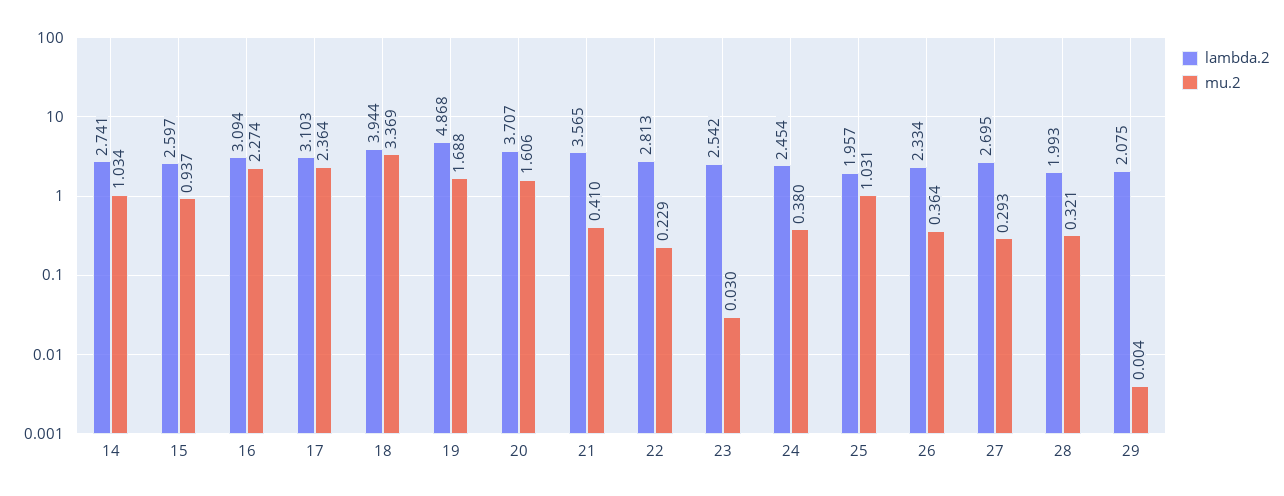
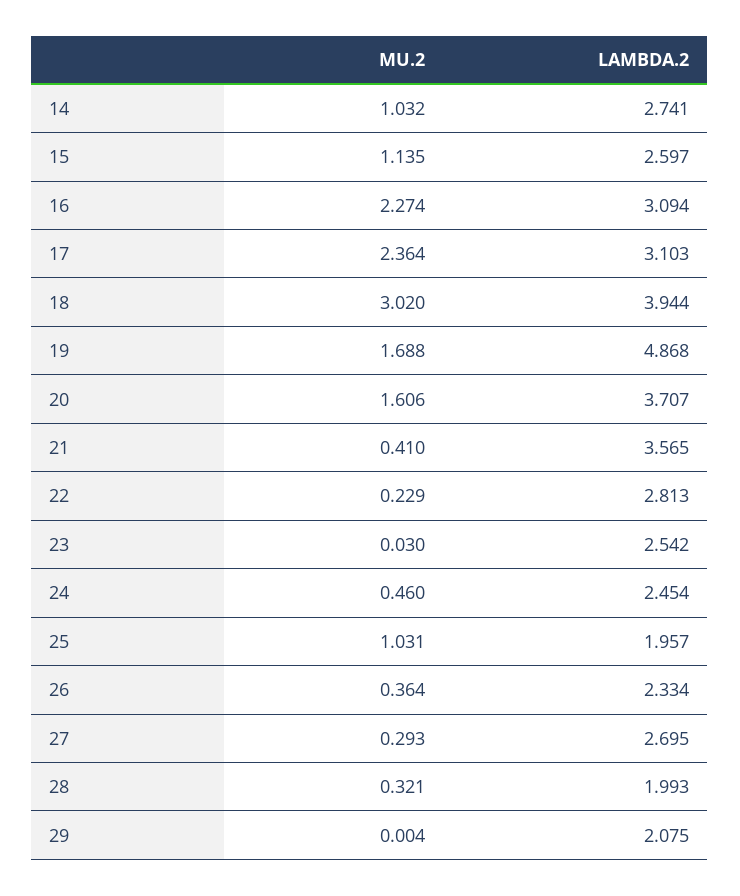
  {
    "lambda.2": {
      "14": 2.741,
      "15": 2.597,
      "16": 3.094,
      "17": 3.103,
      "18": 3.944,
      "19": 4.868,
      "20": 3.707,
      "21": 3.565,
      "22": 2.813,
      "23": 2.542,
      "24": 2.454,
      "25": 1.957,
      "26": 2.334,
      "27": 2.695,
      "28": 1.993,
      "29": 2.075
    },
    "mu.2": {
-     "14": 1.034,
+     "14": 1.032,
-     "15": 0.937,
+     "15": 1.135,
      "16": 2.274,
      "17": 2.364,
-     "18": 3.369,
+     "18": 3.02,
      "19": 1.688,
      "20": 1.606,
      "21": 0.41,
      "22": 0.229,
      "23": 0.03,
-     "24": 0.38,
+     "24": 0.46,
      "25": 1.031,
      "26": 0.364,
      "27": 0.293,
      "28": 0.321,
      "29": 0.004
    }
  }

